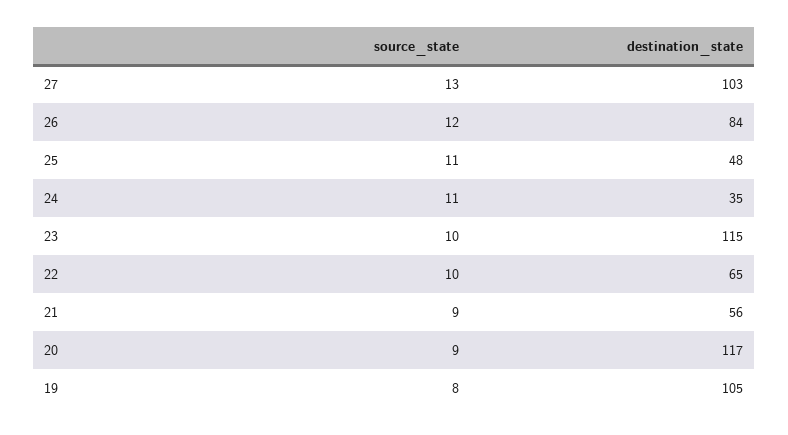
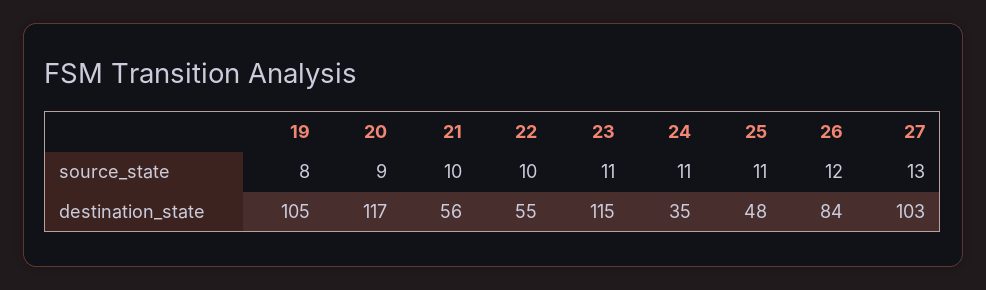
  {
    "source_state": {
      "27": 13,
      "26": 12,
      "25": 11,
      "24": 11,
-     "23": 10,
+     "23": 11,
      "22": 10,
-     "21": 9,
+     "21": 10,
      "20": 9,
      "19": 8
    },
    "destination_state": {
      "27": 103,
      "26": 84,
      "25": 48,
      "24": 35,
      "23": 115,
-     "22": 65,
+     "22": 55,
      "21": 56,
      "20": 117,
      "19": 105
    }
  }

